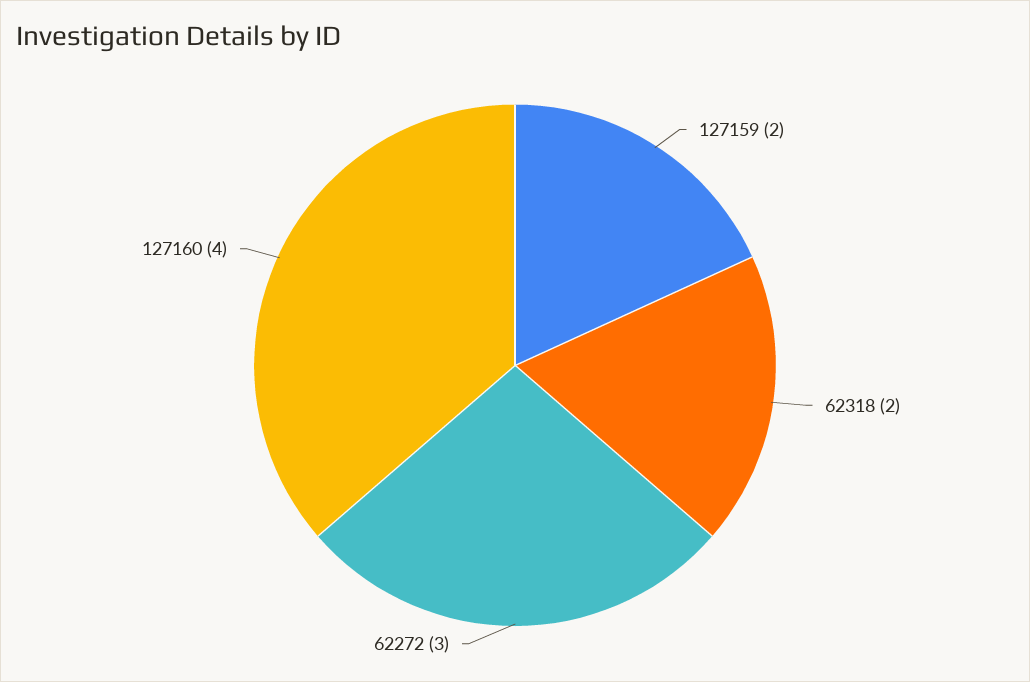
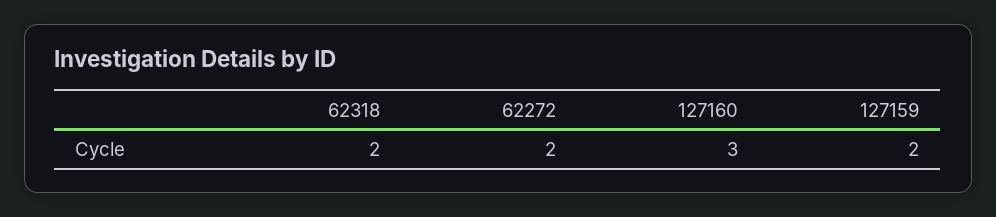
  {
    "127159": 2,
    "62318": 2,
-   "62272": 3,
+   "62272": 2,
-   "127160": 4
+   "127160": 3
  }

